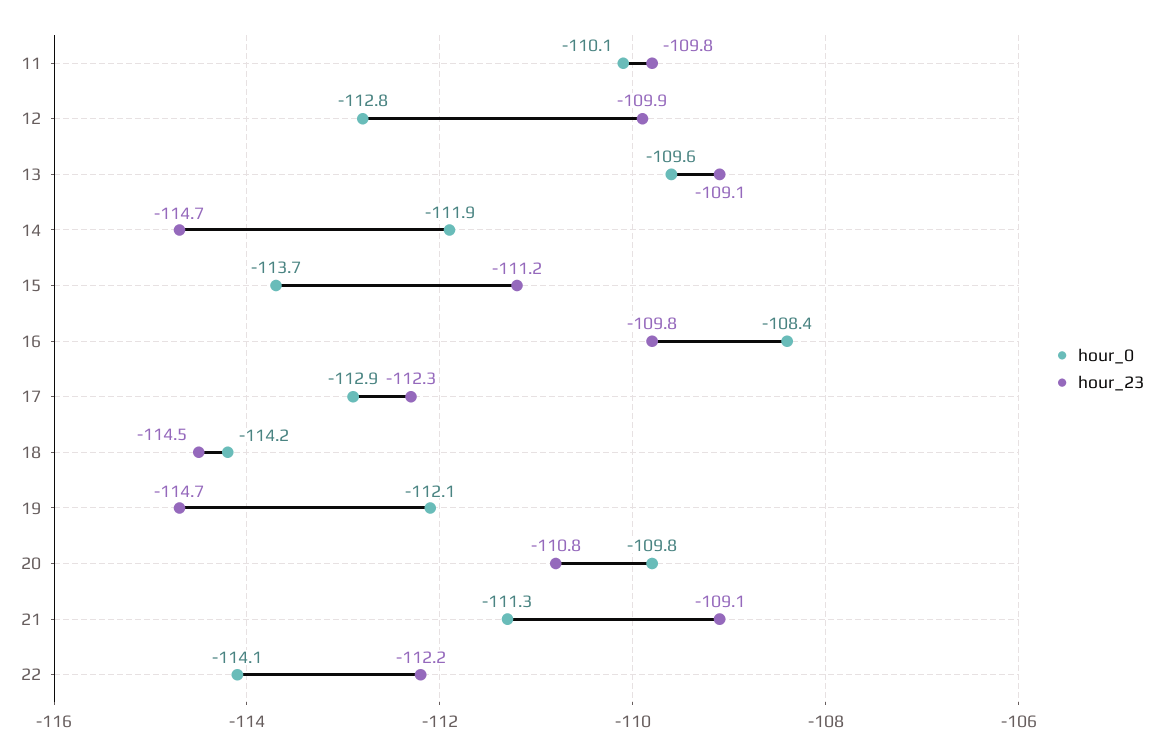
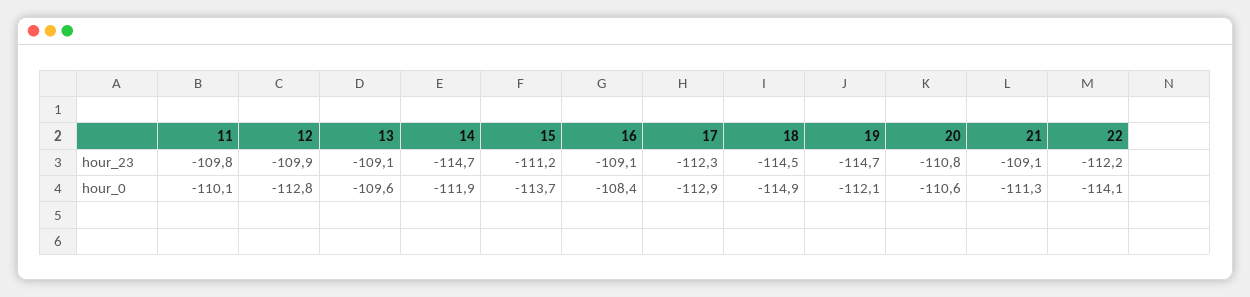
  {
    "hour_0": {
      "11": -110.1,
      "12": -112.8,
      "13": -109.6,
      "14": -111.9,
      "15": -113.7,
      "16": -108.4,
      "17": -112.9,
-     "18": -114.2,
+     "18": -114.9,
      "19": -112.1,
-     "20": -109.8,
+     "20": -110.6,
      "21": -111.3,
      "22": -114.1
    },
    "hour_23": {
      "11": -109.8,
      "12": -109.9,
      "13": -109.1,
      "14": -114.7,
      "15": -111.2,
-     "16": -109.8,
+     "16": -109.1,
      "17": -112.3,
      "18": -114.5,
      "19": -114.7,
      "20": -110.8,
      "21": -109.1,
      "22": -112.2
    }
  }

